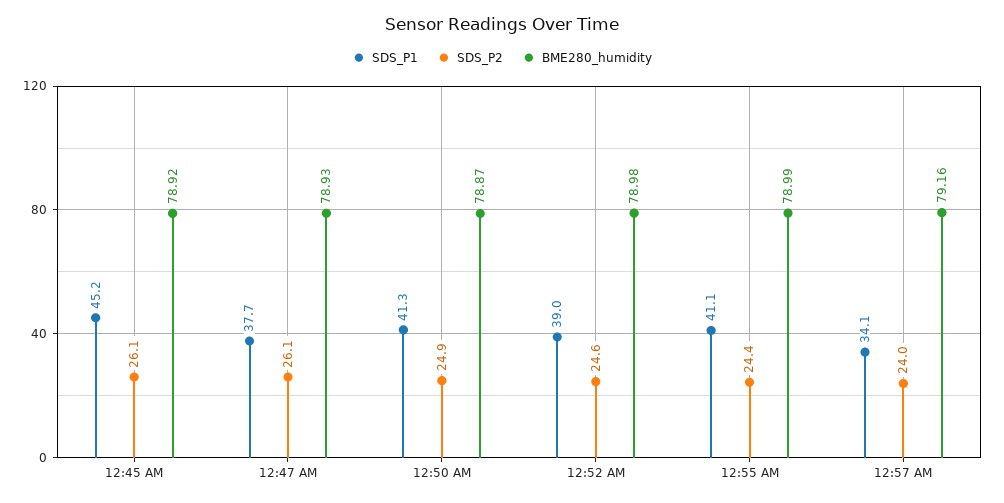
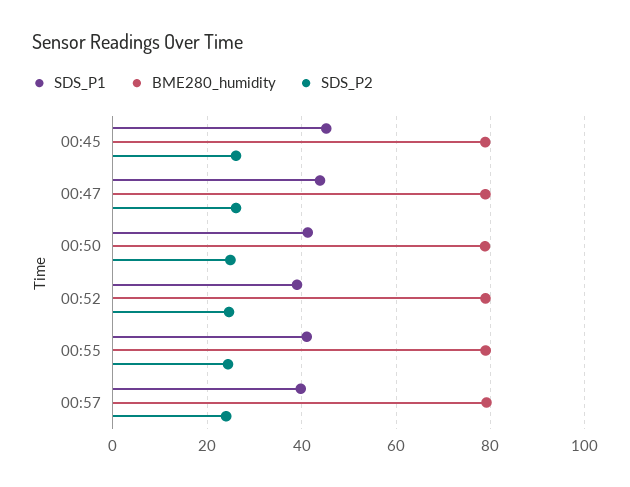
  {
    "SDS_P1": {
      "12:45 AM": 45.2,
-     "12:47 AM": 37.7,
+     "12:47 AM": 44,
      "12:50 AM": 41.3,
      "12:52 AM": 39,
      "12:55 AM": 41.1,
-     "12:57 AM": 34.1
+     "12:57 AM": 40
    },
    "SDS_P2": {
      "12:45 AM": 26.1,
      "12:47 AM": 26.1,
      "12:50 AM": 24.9,
      "12:52 AM": 24.6,
      "12:55 AM": 24.4,
      "12:57 AM": 24
    },
    "BME280_humidity": {
      "12:45 AM": 78.92,
      "12:47 AM": 78.93,
      "12:50 AM": 78.87,
      "12:52 AM": 78.98,
      "12:55 AM": 78.99,
      "12:57 AM": 79.16
    }
  }

